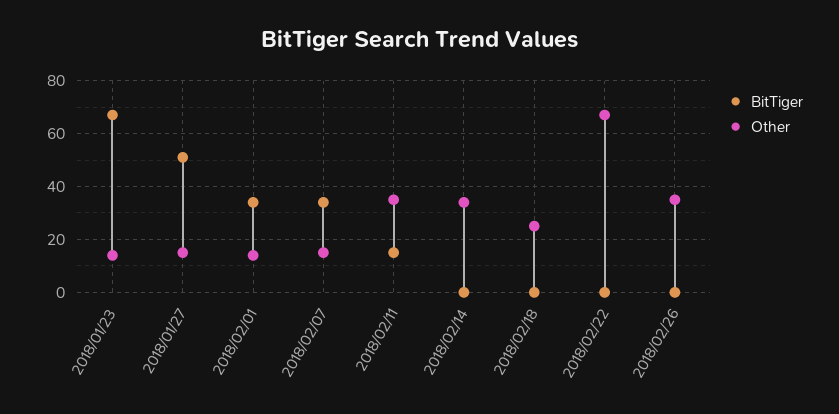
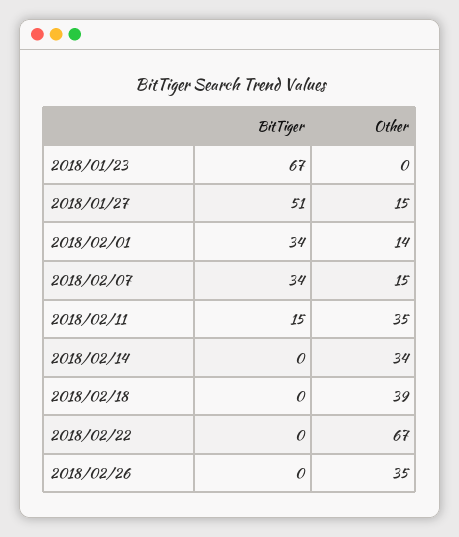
  {
    "BitTiger": {
      "2018/01/23": 67,
      "2018/01/27": 51,
      "2018/02/01": 34,
      "2018/02/07": 34,
      "2018/02/11": 15,
      "2018/02/14": 0,
      "2018/02/18": 0,
      "2018/02/22": 0,
      "2018/02/26": 0
    },
    "Other": {
-     "2018/01/23": 15,
+     "2018/01/23": 0,
      "2018/01/27": 15,
      "2018/02/01": 14,
      "2018/02/07": 15,
      "2018/02/11": 35,
      "2018/02/14": 34,
-     "2018/02/18": 25,
+     "2018/02/18": 39,
      "2018/02/22": 67,
      "2018/02/26": 35
    }
  }

